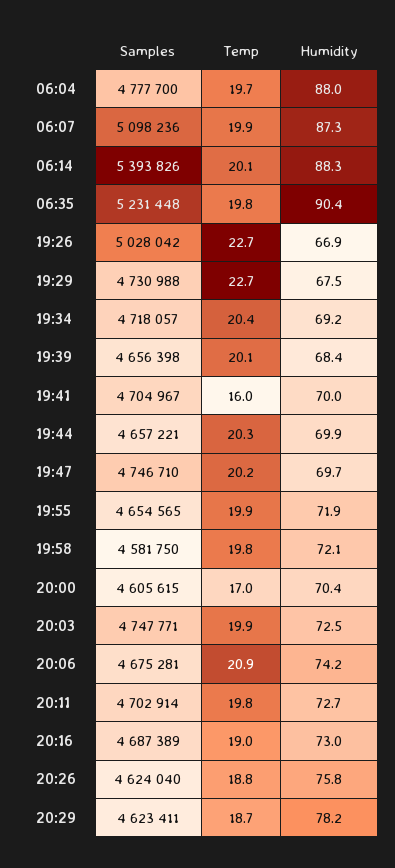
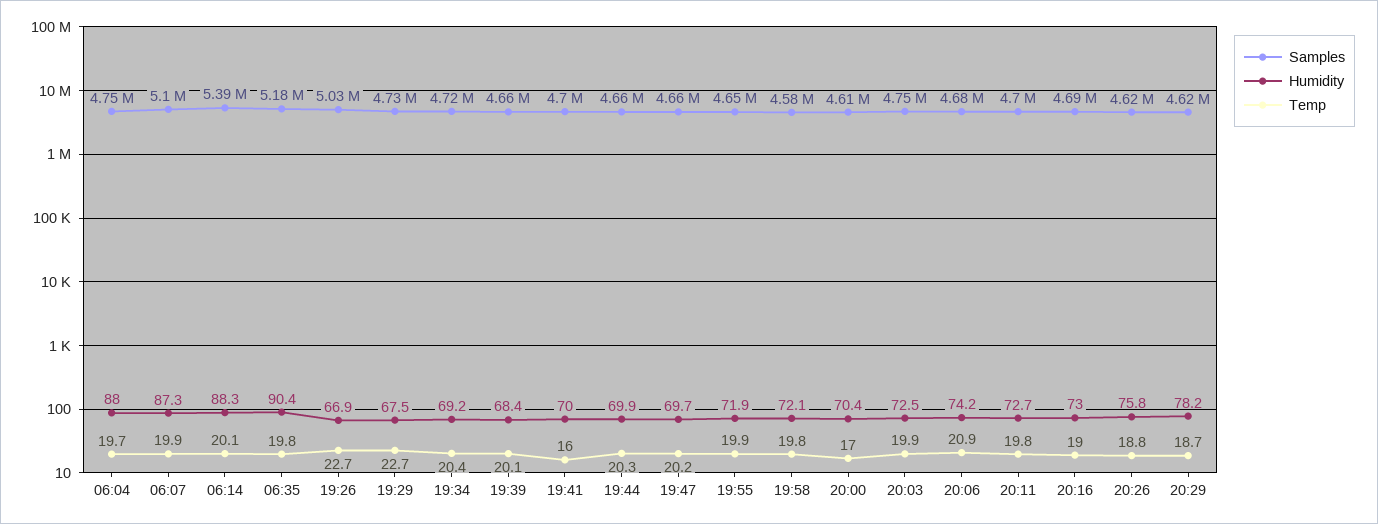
  {
    "Samples": {
-     "06:04": 4777700,
+     "06:04": 4750000,
      "06:07": 5098236,
      "06:14": 5393826,
-     "06:35": 5231448,
+     "06:35": 5180000,
      "19:26": 5028042,
      "19:29": 4730988,
      "19:34": 4718057,
      "19:39": 4656398,
      "19:41": 4704967,
      "19:44": 4657221,
-     "19:47": 4746710,
+     "19:47": 4660000,
      "19:55": 4654565,
      "19:58": 4581750,
      "20:00": 4605615,
      "20:03": 4747771,
      "20:06": 4675281,
      "20:11": 4702914,
      "20:16": 4687389,
      "20:26": 4624040,
      "20:29": 4623411
    },
    "Temp": {
      "06:04": 19.7,
      "06:07": 19.9,
      "06:14": 20.1,
      "06:35": 19.8,
      "19:26": 22.7,
      "19:29": 22.7,
      "19:34": 20.4,
      "19:39": 20.1,
      "19:41": 16,
      "19:44": 20.3,
      "19:47": 20.2,
      "19:55": 19.9,
      "19:58": 19.8,
      "20:00": 17,
      "20:03": 19.9,
      "20:06": 20.9,
      "20:11": 19.8,
      "20:16": 19,
      "20:26": 18.8,
      "20:29": 18.7
    },
    "Humidity": {
      "06:04": 88,
      "06:07": 87.3,
      "06:14": 88.3,
      "06:35": 90.4,
      "19:26": 66.9,
      "19:29": 67.5,
      "19:34": 69.2,
      "19:39": 68.4,
      "19:41": 70,
      "19:44": 69.9,
      "19:47": 69.7,
      "19:55": 71.9,
      "19:58": 72.1,
      "20:00": 70.4,
      "20:03": 72.5,
      "20:06": 74.2,
      "20:11": 72.7,
      "20:16": 73,
      "20:26": 75.8,
      "20:29": 78.2
    }
  }

